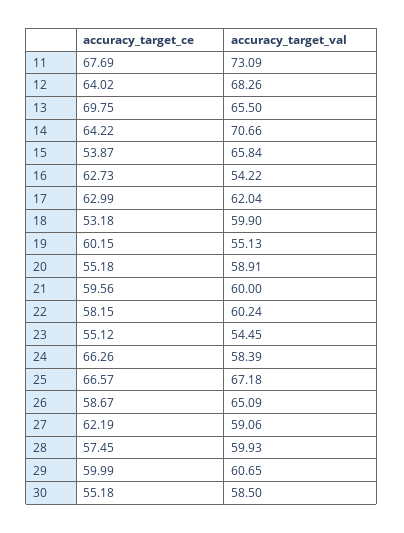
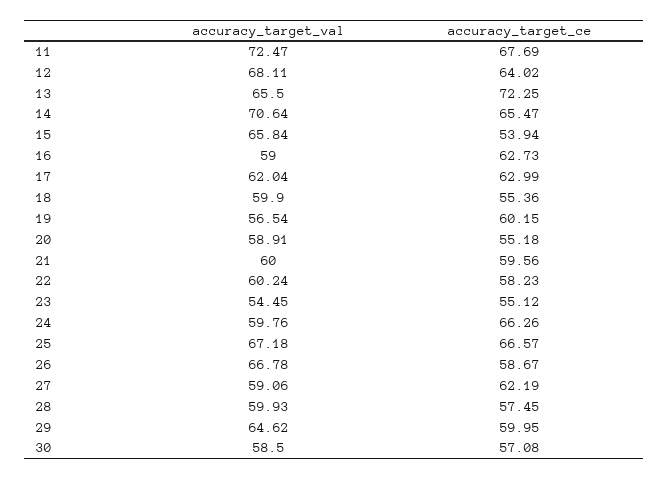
  {
    "accuracy_target_ce": {
      "11": 67.69,
      "12": 64.02,
-     "13": 69.75,
+     "13": 72.25,
-     "14": 64.22,
+     "14": 65.47,
-     "15": 53.87,
+     "15": 53.94,
      "16": 62.73,
      "17": 62.99,
-     "18": 53.18,
+     "18": 55.36,
      "19": 60.15,
      "20": 55.18,
      "21": 59.56,
-     "22": 58.15,
+     "22": 58.23,
      "23": 55.12,
      "24": 66.26,
      "25": 66.57,
      "26": 58.67,
      "27": 62.19,
      "28": 57.45,
-     "29": 59.99,
+     "29": 59.95,
-     "30": 55.18
+     "30": 57.08
    },
    "accuracy_target_val": {
-     "11": 73.09,
+     "11": 72.47,
-     "12": 68.26,
+     "12": 68.11,
      "13": 65.5,
-     "14": 70.66,
+     "14": 70.64,
      "15": 65.84,
-     "16": 54.22,
+     "16": 59,
      "17": 62.04,
      "18": 59.9,
-     "19": 55.13,
+     "19": 56.54,
      "20": 58.91,
      "21": 60,
      "22": 60.24,
      "23": 54.45,
-     "24": 58.39,
+     "24": 59.76,
      "25": 67.18,
-     "26": 65.09,
+     "26": 66.78,
      "27": 59.06,
      "28": 59.93,
-     "29": 60.65,
+     "29": 64.62,
      "30": 58.5
    }
  }

